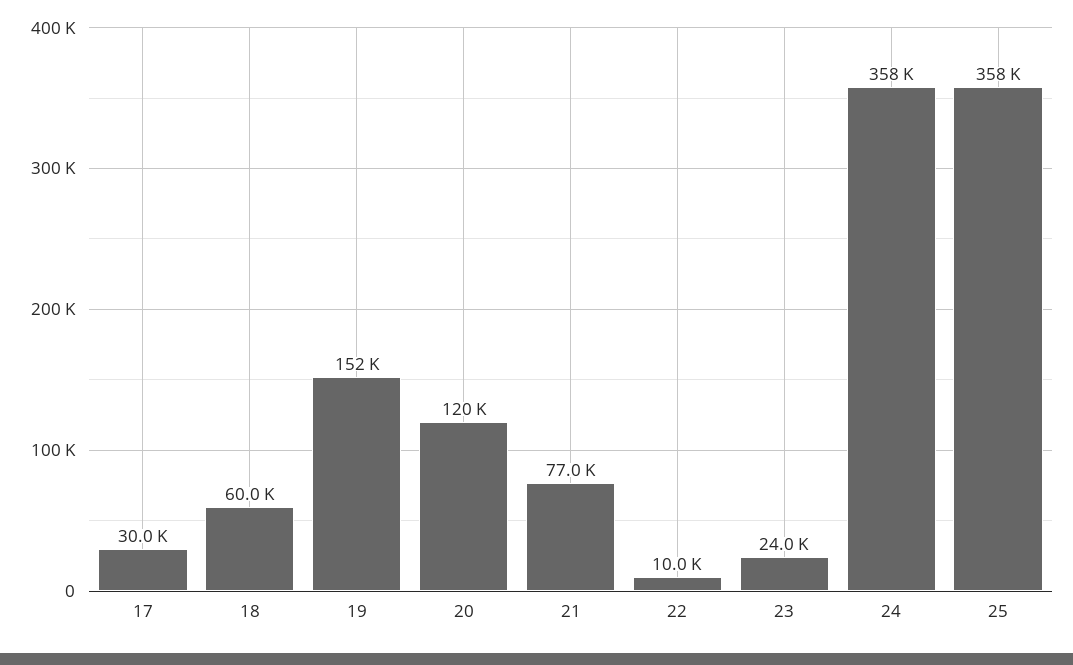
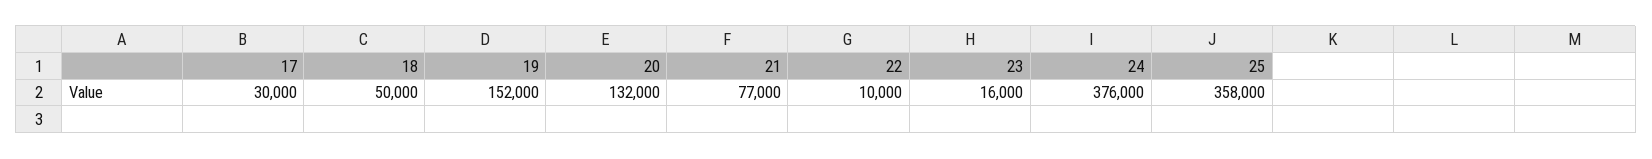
  {
    "17": 30000,
-   "18": 60000,
+   "18": 50000,
    "19": 152000,
-   "20": 120000,
+   "20": 132000,
    "21": 77000,
    "22": 10000,
-   "23": 24000,
+   "23": 16000,
-   "24": 358000,
+   "24": 376000,
    "25": 358000
  }

